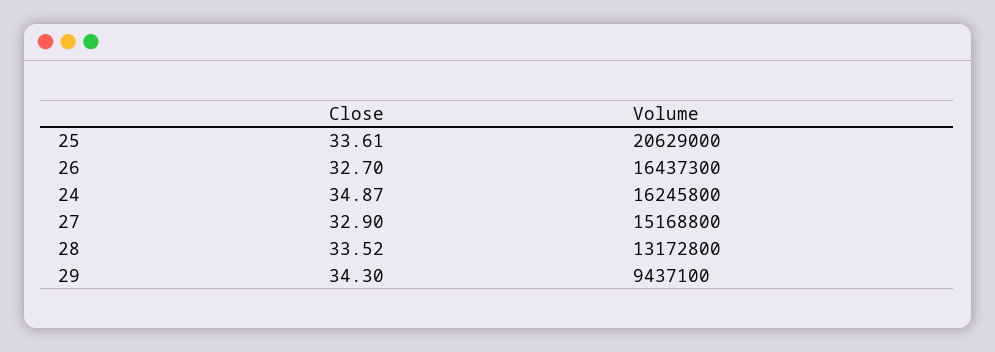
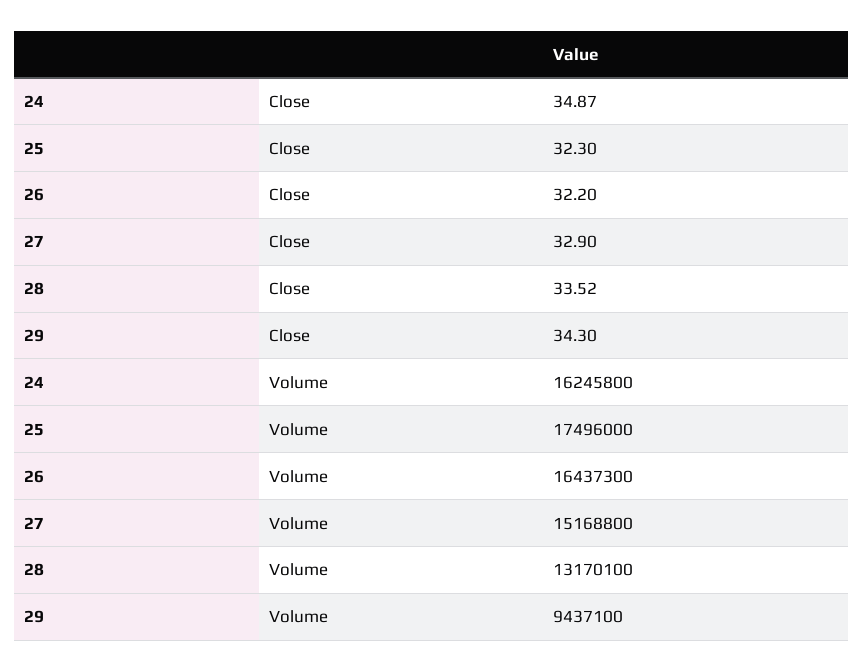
  {
    "Close": {
-     "25": 33.61,
+     "25": 32.3,
-     "26": 32.7,
+     "26": 32.2,
      "24": 34.87,
      "27": 32.9,
      "28": 33.52,
      "29": 34.3
    },
    "Volume": {
-     "25": 20629000,
+     "25": 17496000,
      "26": 16437300,
      "24": 16245800,
      "27": 15168800,
-     "28": 13172800,
+     "28": 13170100,
      "29": 9437100
    }
  }

